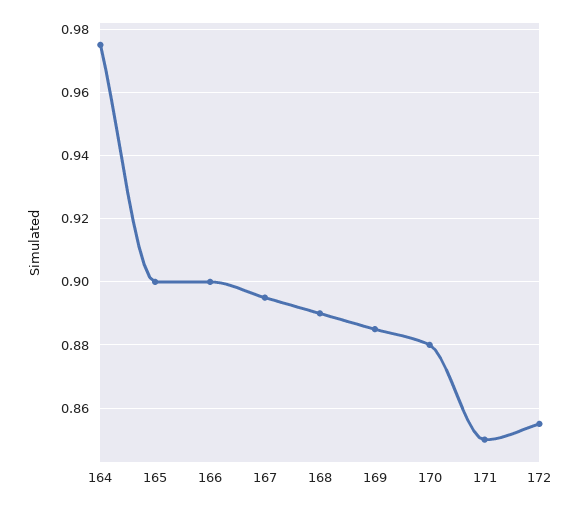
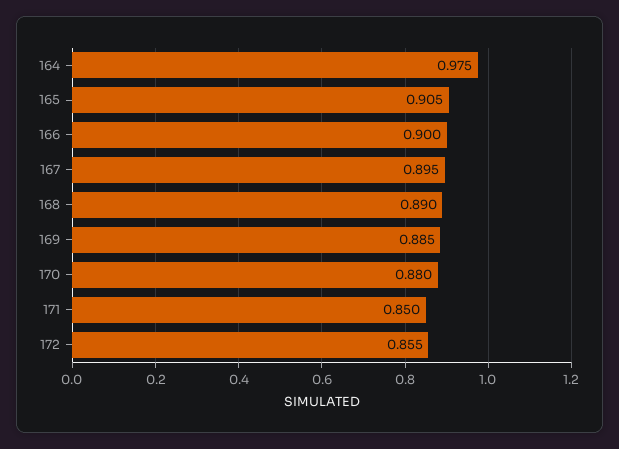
  {
    "164": 0.975,
-   "165": 0.9,
+   "165": 0.905,
    "166": 0.9,
    "167": 0.895,
    "168": 0.89,
    "169": 0.885,
    "170": 0.88,
    "171": 0.85,
    "172": 0.855
  }

